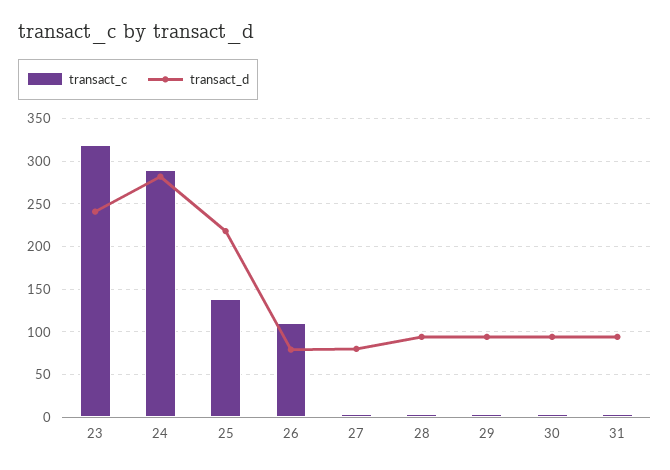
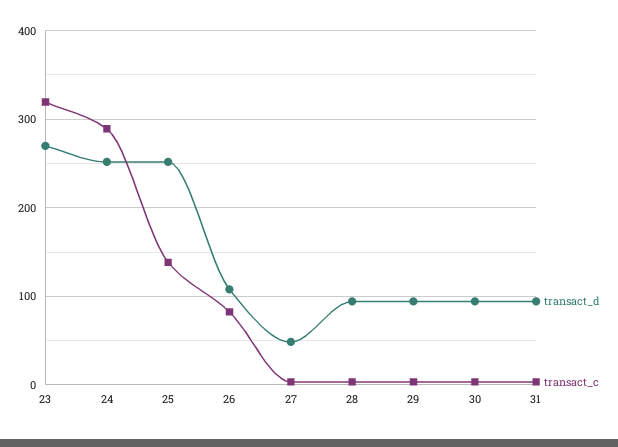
  {
    "transact_c": {
      "23": 320,
      "24": 290,
      "25": 140,
-     "26": 110,
+     "26": 80,
      "27": 0,
      "28": 0,
      "29": 0,
      "30": 0,
      "31": 0
    },
    "transact_d": {
-     "23": 240,
+     "23": 270,
-     "24": 280,
+     "24": 250,
-     "25": 220,
+     "25": 250,
-     "26": 80,
+     "26": 110,
-     "27": 80,
+     "27": 50,
      "28": 90,
      "29": 90,
      "30": 90,
      "31": 90
    }
  }

